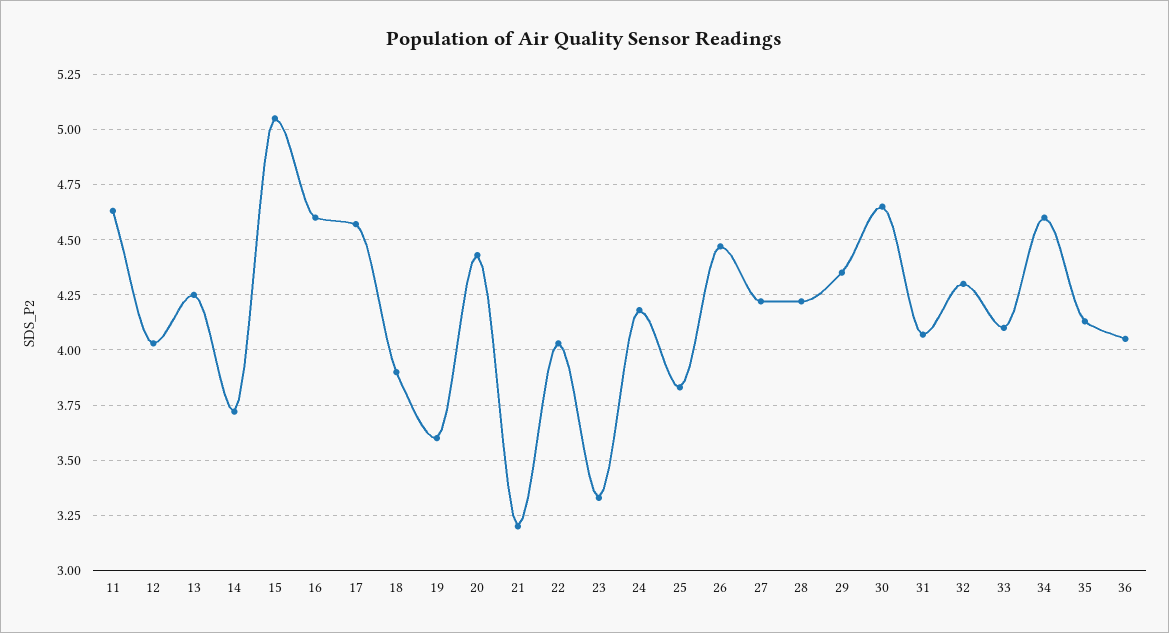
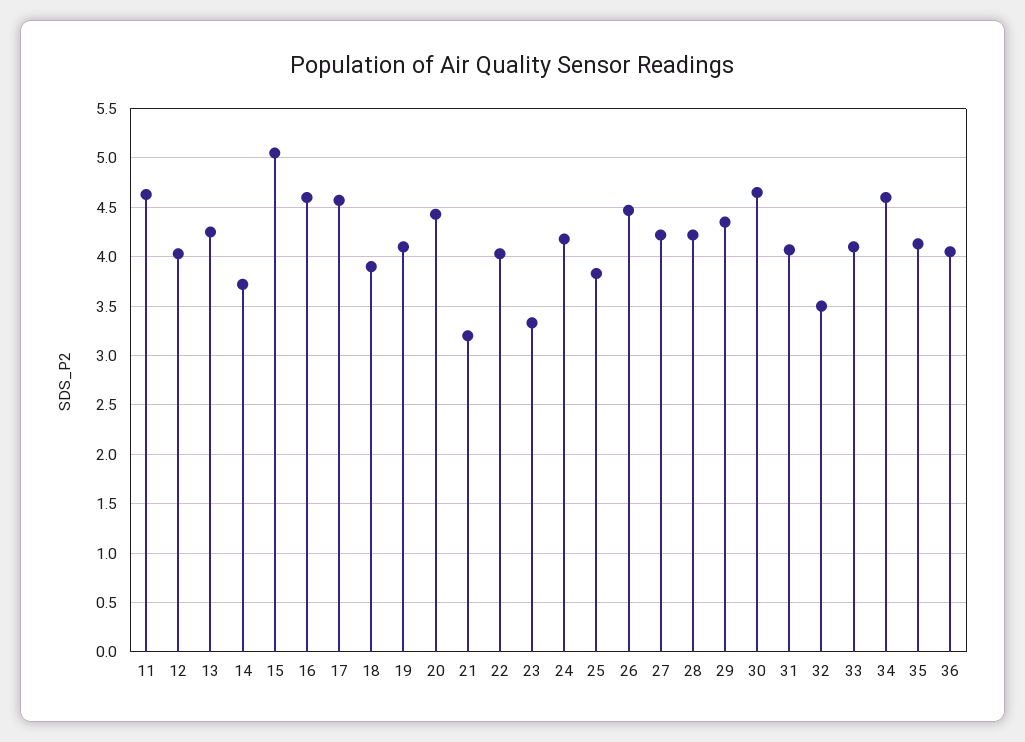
  {
    "11": 4.65,
    "12": 4.05,
    "13": 4.25,
    "14": 3.7,
    "15": 5.05,
    "16": 4.6,
    "17": 4.55,
    "18": 3.9,
-   "19": 3.6,
+   "19": 4.1,
    "20": 4.45,
    "21": 3.2,
    "22": 4.05,
    "23": 3.35,
    "24": 4.2,
    "25": 3.85,
    "26": 4.45,
    "27": 4.2,
    "28": 4.2,
    "29": 4.35,
    "30": 4.65,
    "31": 4.05,
-   "32": 4.3,
+   "32": 3.5,
    "33": 4.1,
    "34": 4.6,
    "35": 4.15,
    "36": 4.05
  }

